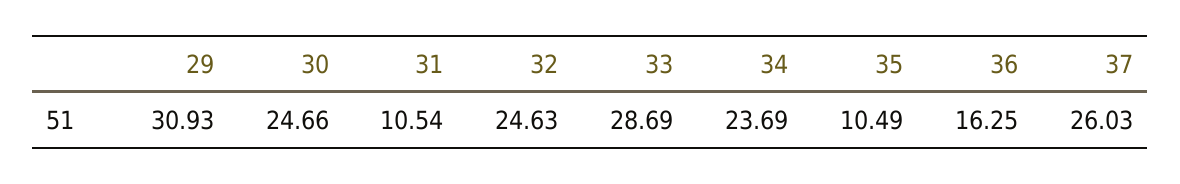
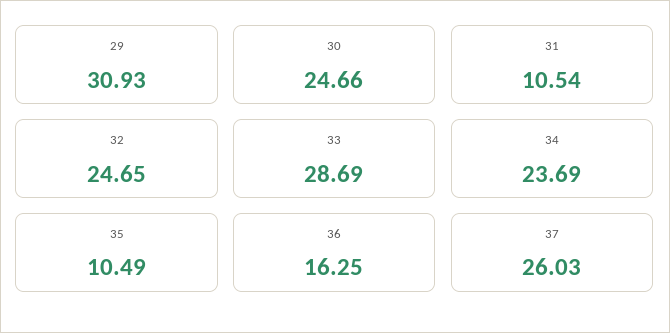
  {
    "29": 30.93,
    "30": 24.66,
    "31": 10.54,
-   "32": 24.63,
+   "32": 24.65,
    "33": 28.69,
    "34": 23.69,
    "35": 10.49,
    "36": 16.25,
    "37": 26.03
  }

